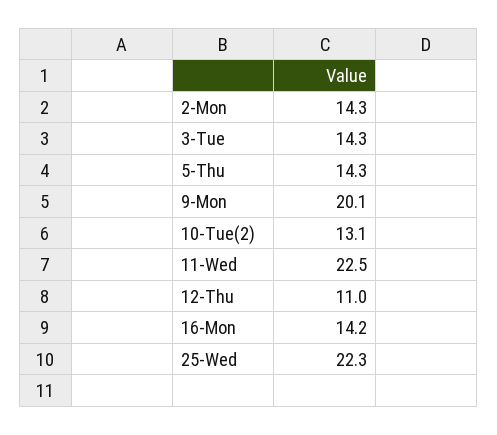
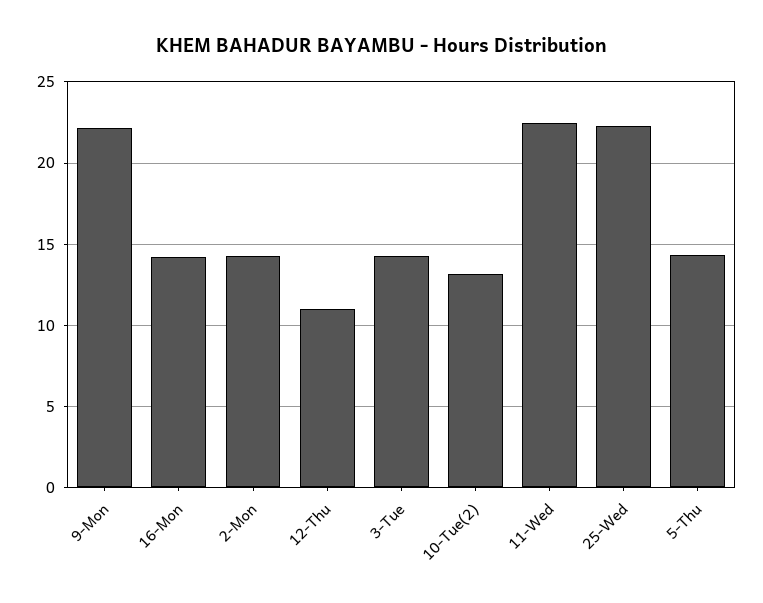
  {
    "2-Mon": 14.3,
    "3-Tue": 14.3,
    "5-Thu": 14.3,
-   "9-Mon": 20.1,
+   "9-Mon": 22,
    "10-Tue(2)": 13.1,
    "11-Wed": 22.5,
    "12-Thu": 11,
    "16-Mon": 14.2,
    "25-Wed": 22.3
  }

